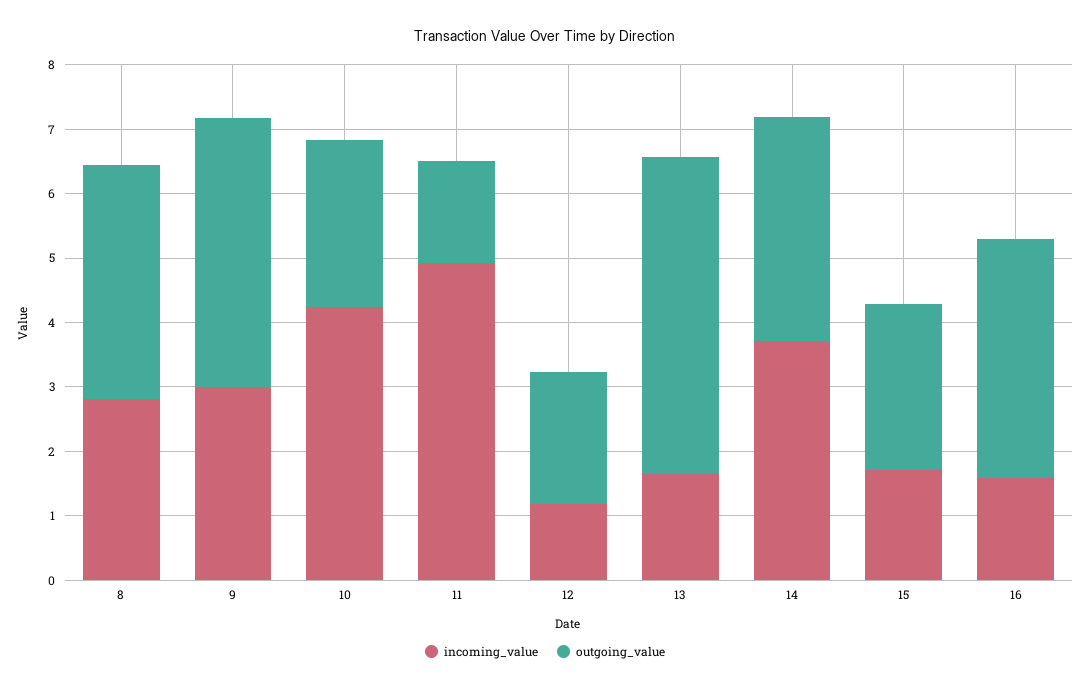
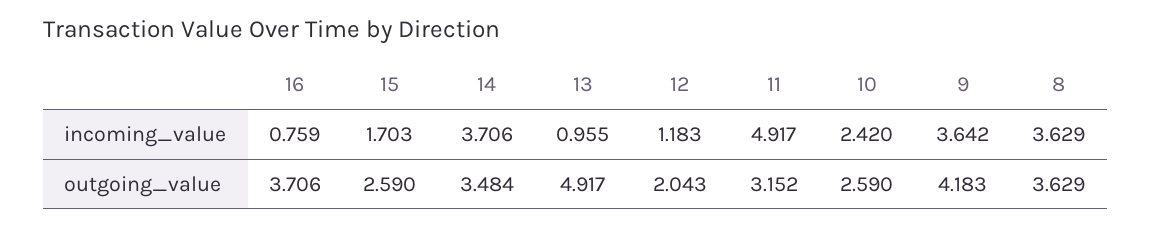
  {
    "incoming_value": {
-     "8": 2.8,
+     "8": 3.629,
-     "9": 3,
+     "9": 3.642,
-     "10": 4.2,
+     "10": 2.42,
      "11": 4.917,
      "12": 1.183,
-     "13": 1.6,
+     "13": 0.955,
      "14": 3.706,
      "15": 1.703,
-     "16": 1.6
+     "16": 0.759
    },
    "outgoing_value": {
      "8": 3.629,
      "9": 4.183,
      "10": 2.59,
-     "11": 1.6,
+     "11": 3.152,
      "12": 2.043,
      "13": 4.917,
      "14": 3.484,
      "15": 2.59,
      "16": 3.706
    }
  }

